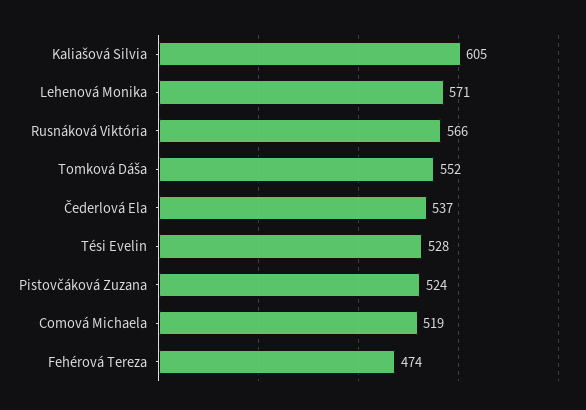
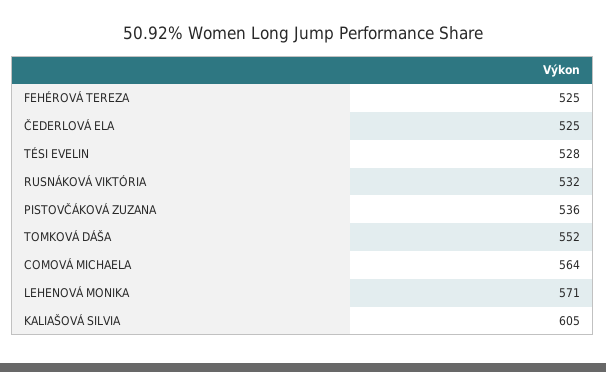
  {
    "Kaliašová Silvia": 605,
    "Lehenová Monika": 571,
-   "Rusnáková Viktória": 566,
+   "Rusnáková Viktória": 532,
    "Tomková Dáša": 552,
-   "Čederlová Ela": 537,
+   "Čederlová Ela": 525,
    "Tési Evelin": 528,
-   "Pistovčáková Zuzana": 524,
+   "Pistovčáková Zuzana": 536,
-   "Comová Michaela": 519,
+   "Comová Michaela": 564,
-   "Fehérová Tereza": 474
+   "Fehérová Tereza": 525
  }

